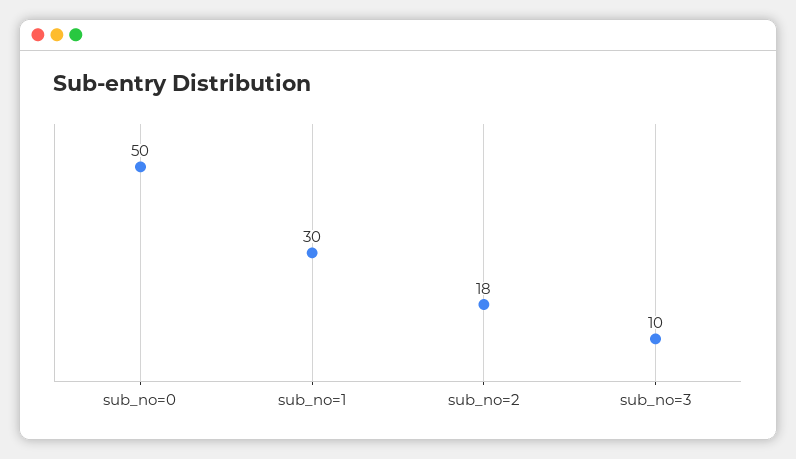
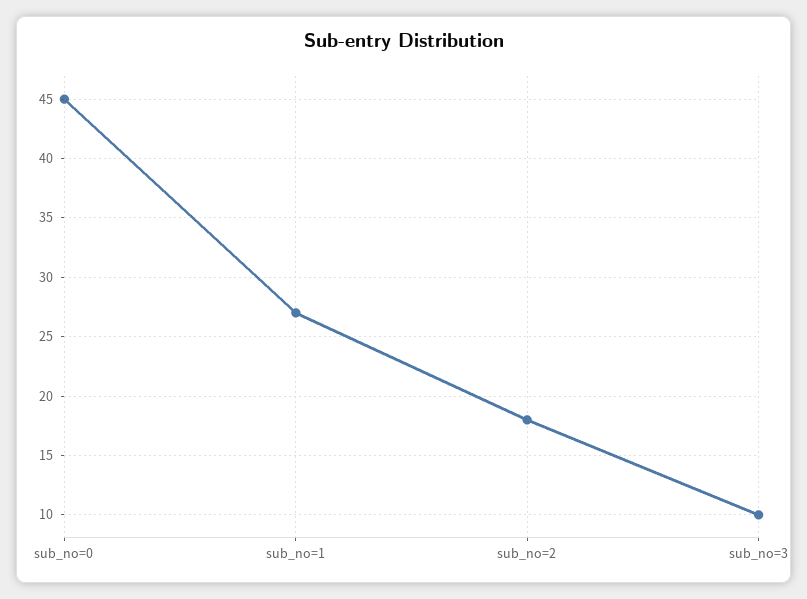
  {
-   "sub_no=0": 50,
+   "sub_no=0": 45,
-   "sub_no=1": 30,
+   "sub_no=1": 27,
    "sub_no=2": 18,
    "sub_no=3": 10
  }

